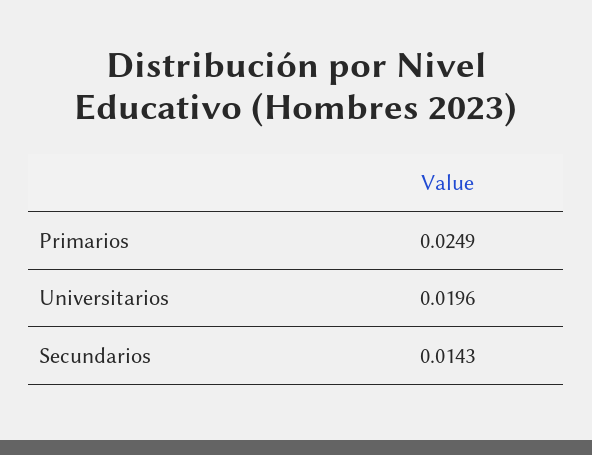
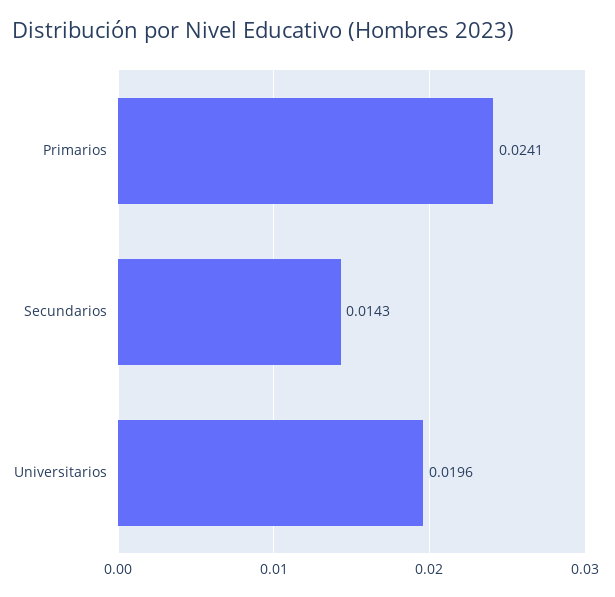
  {
-   "Primarios": 0.0249,
+   "Primarios": 0.0241,
    "Universitarios": 0.0196,
    "Secundarios": 0.0143
  }

